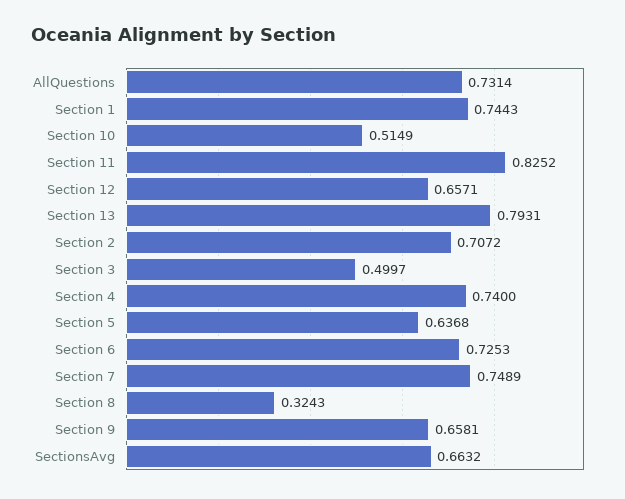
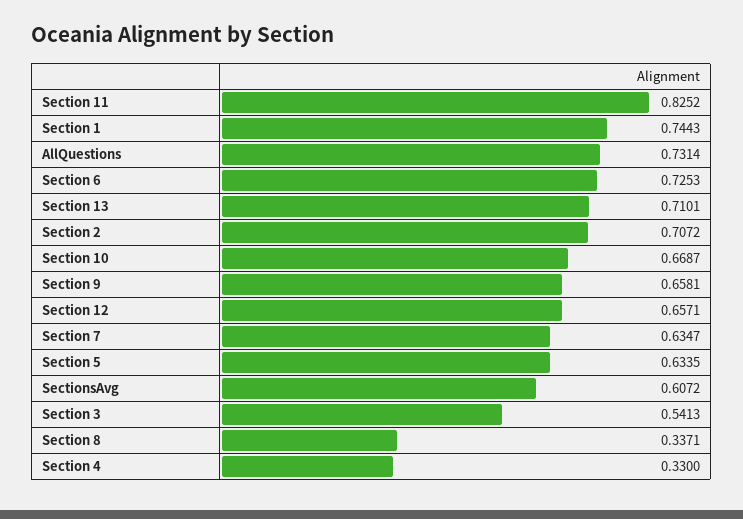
  {
    "AllQuestions": 0.7314,
    "Section 1": 0.7443,
-   "Section 10": 0.5149,
+   "Section 10": 0.6687,
    "Section 11": 0.8252,
    "Section 12": 0.6571,
-   "Section 13": 0.7931,
+   "Section 13": 0.7101,
    "Section 2": 0.7072,
-   "Section 3": 0.4997,
+   "Section 3": 0.5413,
-   "Section 4": 0.74,
+   "Section 4": 0.33,
-   "Section 5": 0.6368,
+   "Section 5": 0.6335,
    "Section 6": 0.7253,
-   "Section 7": 0.7489,
+   "Section 7": 0.6347,
-   "Section 8": 0.3243,
+   "Section 8": 0.3371,
    "Section 9": 0.6581,
-   "SectionsAvg": 0.6632
+   "SectionsAvg": 0.6072
  }

